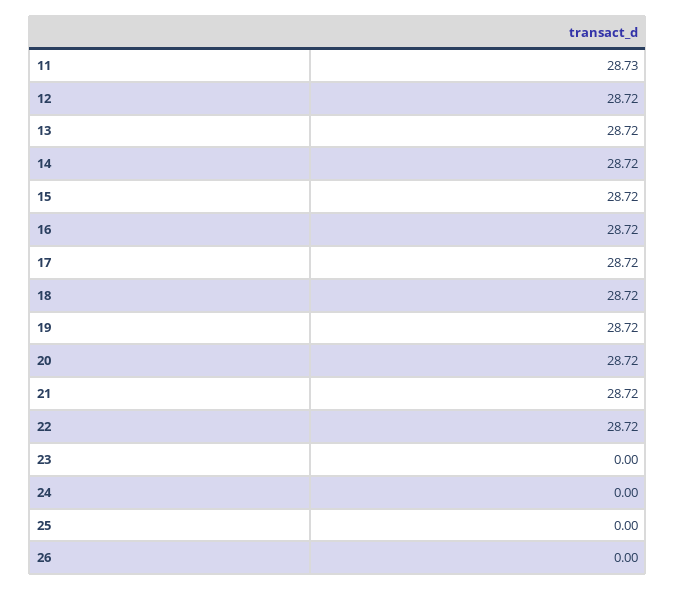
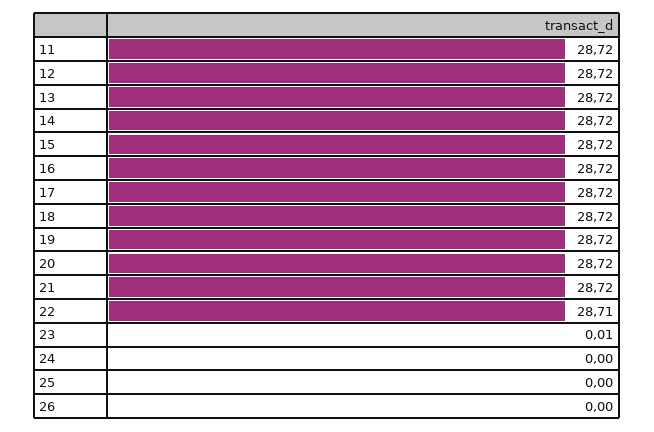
  {
-   "11": 28.73,
+   "11": 28.72,
    "12": 28.72,
    "13": 28.72,
    "14": 28.72,
    "15": 28.72,
    "16": 28.72,
    "17": 28.72,
    "18": 28.72,
    "19": 28.72,
    "20": 28.72,
    "21": 28.72,
-   "22": 28.72,
+   "22": 28.71,
-   "23": 0,
+   "23": 0.01,
    "24": 0,
    "25": 0,
    "26": 0
  }

